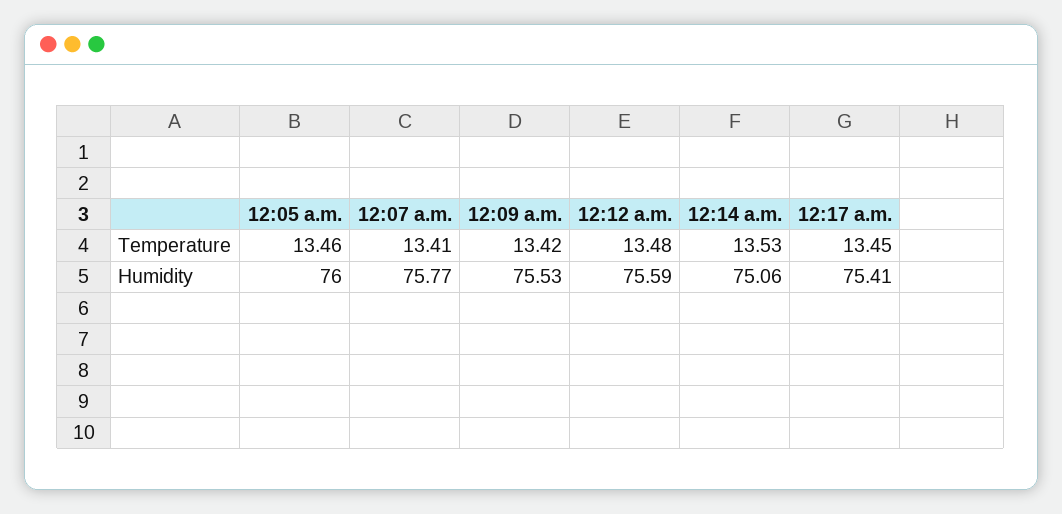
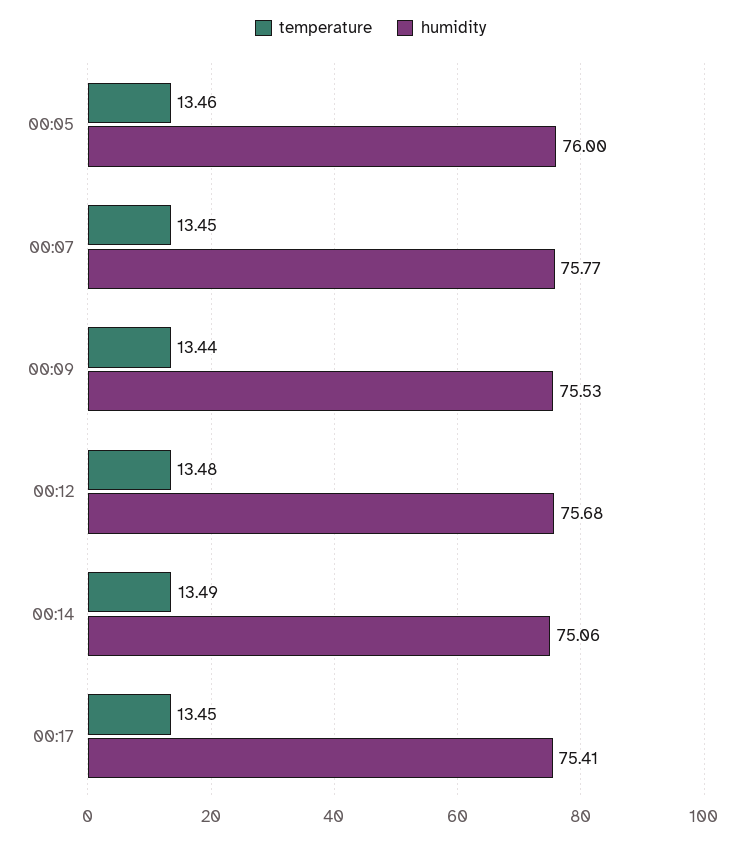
  {
    "Temperature": {
      "12:05 a.m.": 13.46,
-     "12:07 a.m.": 13.41,
+     "12:07 a.m.": 13.45,
-     "12:09 a.m.": 13.42,
+     "12:09 a.m.": 13.44,
      "12:12 a.m.": 13.48,
-     "12:14 a.m.": 13.53,
+     "12:14 a.m.": 13.49,
      "12:17 a.m.": 13.45
    },
    "Humidity": {
      "12:05 a.m.": 76,
      "12:07 a.m.": 75.77,
      "12:09 a.m.": 75.53,
-     "12:12 a.m.": 75.59,
+     "12:12 a.m.": 75.68,
      "12:14 a.m.": 75.06,
      "12:17 a.m.": 75.41
    }
  }

